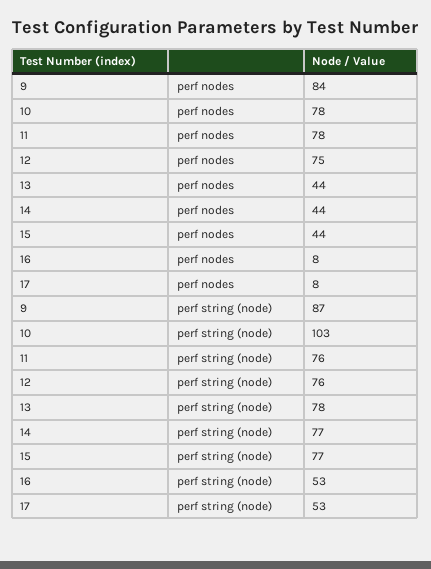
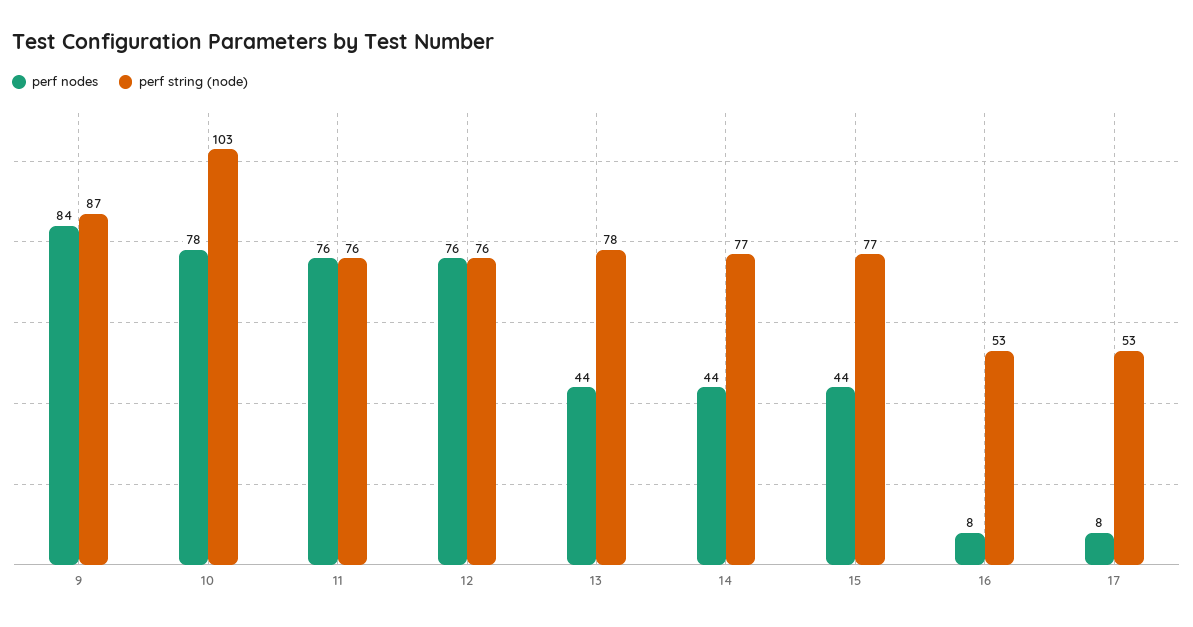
  {
    "perf nodes": {
      "9": 84,
      "10": 78,
-     "11": 78,
+     "11": 76,
-     "12": 75,
+     "12": 76,
      "13": 44,
      "14": 44,
      "15": 44,
      "16": 8,
      "17": 8
    },
    "perf string (node)": {
      "9": 87,
      "10": 103,
      "11": 76,
      "12": 76,
      "13": 78,
      "14": 77,
      "15": 77,
      "16": 53,
      "17": 53
    }
  }

